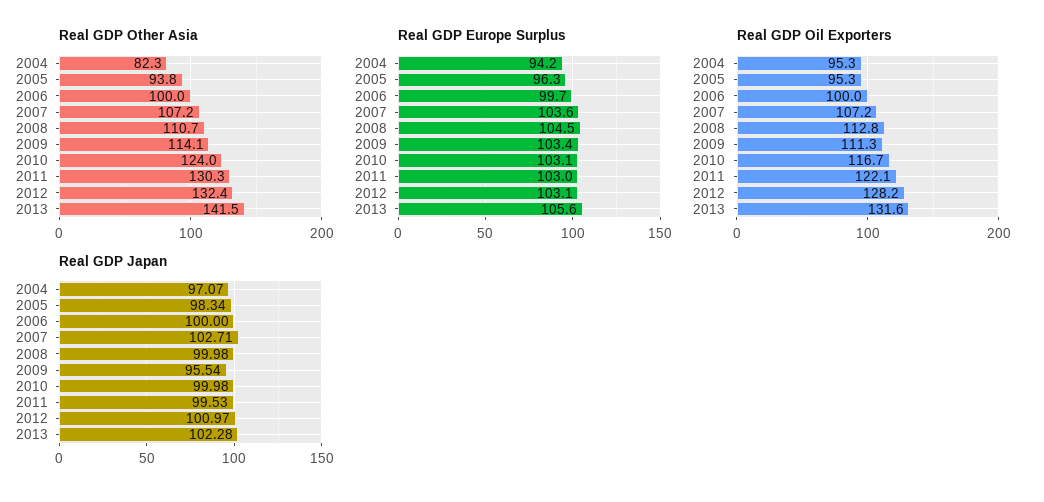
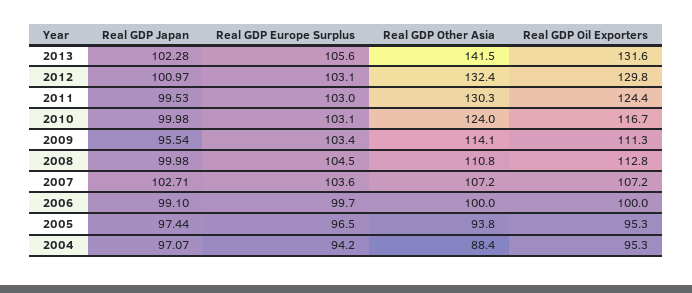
  {
    "Real GDP Other Asia": {
-     "2004": 82.3,
+     "2004": 88.4,
      "2005": 93.8,
      "2006": 100,
      "2007": 107.2,
-     "2008": 110.7,
+     "2008": 110.8,
      "2009": 114.1,
      "2010": 124,
      "2011": 130.3,
      "2012": 132.4,
      "2013": 141.5
    },
    "Real GDP Europe Surplus": {
      "2004": 94.2,
-     "2005": 96.3,
+     "2005": 96.5,
      "2006": 99.7,
      "2007": 103.6,
      "2008": 104.5,
      "2009": 103.4,
      "2010": 103.1,
      "2011": 103,
      "2012": 103.1,
      "2013": 105.6
    },
    "Real GDP Oil Exporters": {
      "2004": 95.3,
      "2005": 95.3,
      "2006": 100,
      "2007": 107.2,
      "2008": 112.8,
      "2009": 111.3,
      "2010": 116.7,
-     "2011": 122.1,
+     "2011": 124.4,
-     "2012": 128.2,
+     "2012": 129.8,
      "2013": 131.6
    },
    "Real GDP Japan": {
      "2004": 97.07,
-     "2005": 98.34,
+     "2005": 97.44,
-     "2006": 100,
+     "2006": 99.1,
      "2007": 102.71,
      "2008": 99.98,
      "2009": 95.54,
      "2010": 99.98,
      "2011": 99.53,
      "2012": 100.97,
      "2013": 102.28
    }
  }

